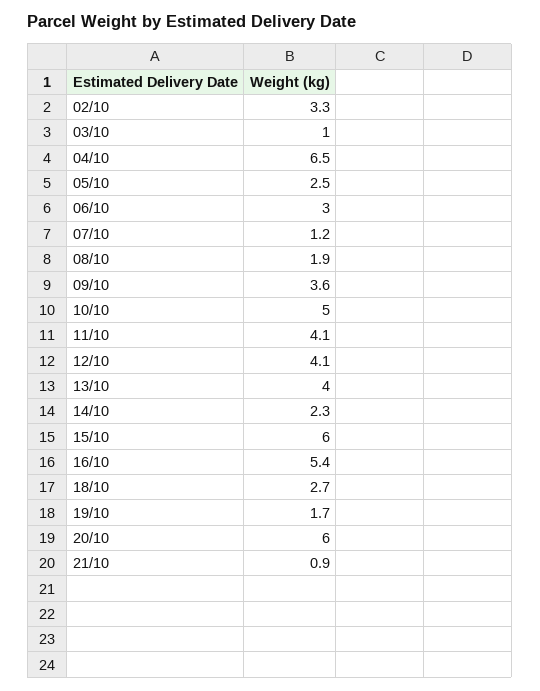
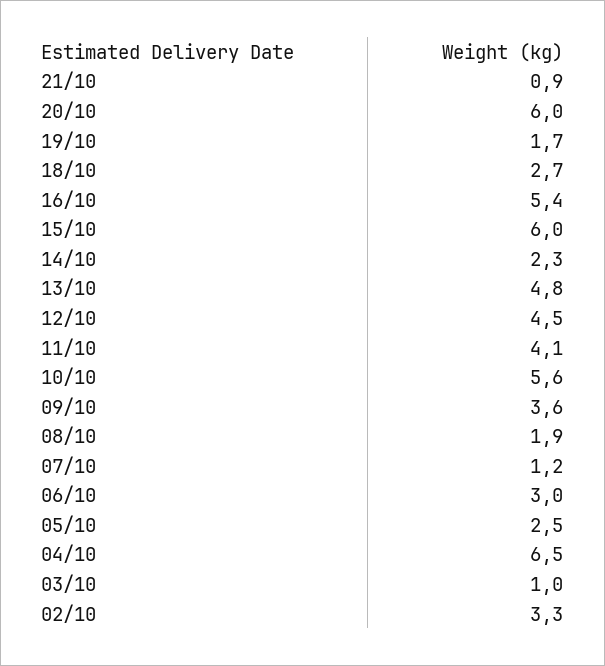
  {
    "02/10": 3.3,
    "03/10": 1,
    "04/10": 6.5,
    "05/10": 2.5,
    "06/10": 3,
    "07/10": 1.2,
    "08/10": 1.9,
    "09/10": 3.6,
-   "10/10": 5,
+   "10/10": 5.6,
    "11/10": 4.1,
-   "12/10": 4.1,
+   "12/10": 4.5,
-   "13/10": 4,
+   "13/10": 4.8,
    "14/10": 2.3,
    "15/10": 6,
    "16/10": 5.4,
    "18/10": 2.7,
    "19/10": 1.7,
    "20/10": 6,
    "21/10": 0.9
  }

